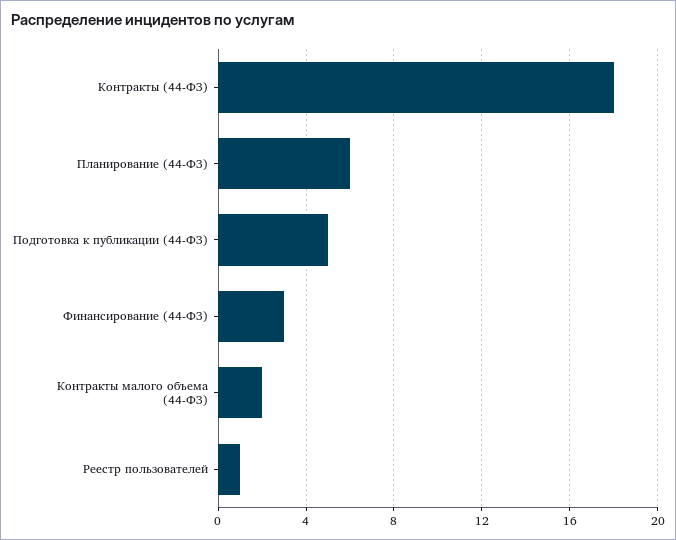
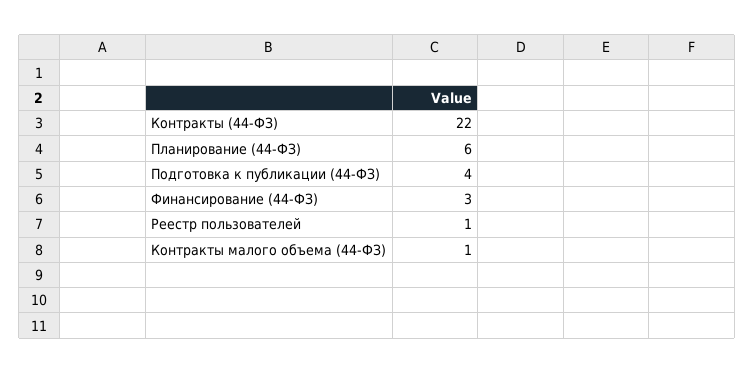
  {
-   "Контракты (44-ФЗ)": 18,
+   "Контракты (44-ФЗ)": 22,
    "Планирование (44-ФЗ)": 6,
-   "Подготовка к публикации (44-ФЗ)": 5,
+   "Подготовка к публикации (44-ФЗ)": 4,
    "Финансирование (44-ФЗ)": 3,
-   "Контракты малого объема (44-ФЗ)": 2,
+   "Контракты малого объема (44-ФЗ)": 1,
    "Реестр пользователей": 1
  }

